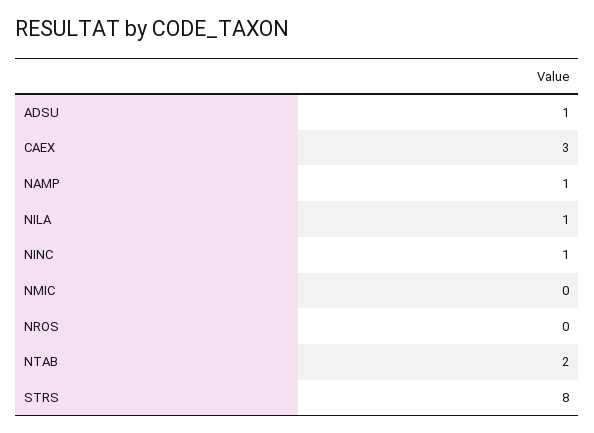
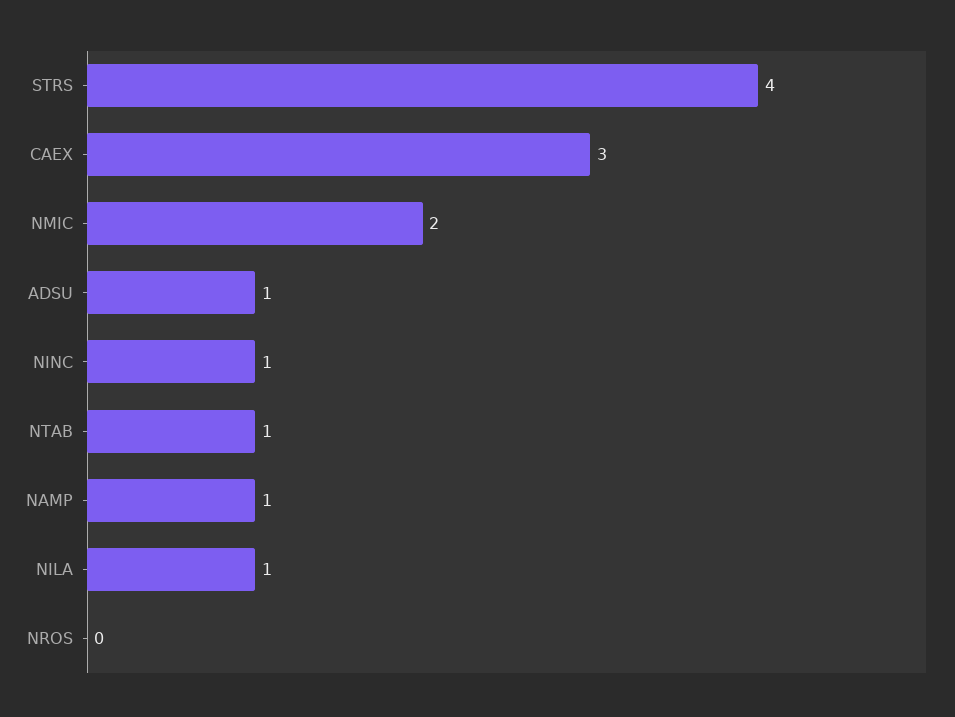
  {
    "ADSU": 1,
    "CAEX": 3,
    "NAMP": 1,
    "NILA": 1,
    "NINC": 1,
-   "NMIC": 0,
+   "NMIC": 2,
    "NROS": 0,
-   "NTAB": 2,
+   "NTAB": 1,
-   "STRS": 8
+   "STRS": 4
  }

